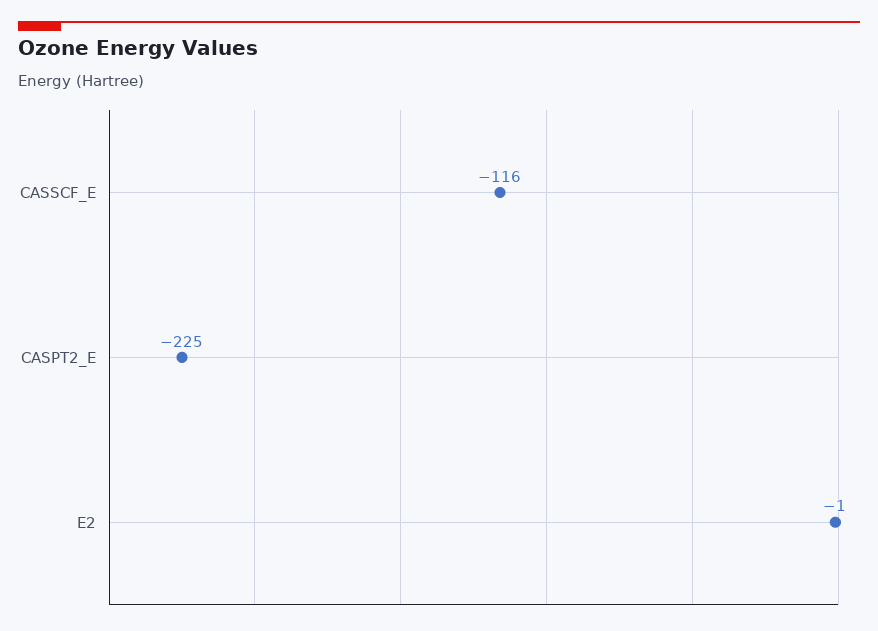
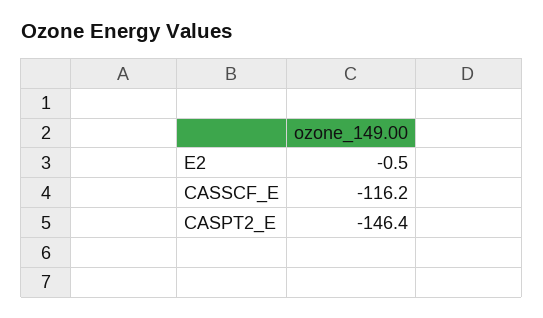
  {
    "CASSCF_E": -116.2,
-   "CASPT2_E": -225,
+   "CASPT2_E": -146.4,
    "E2": -0.5
  }

